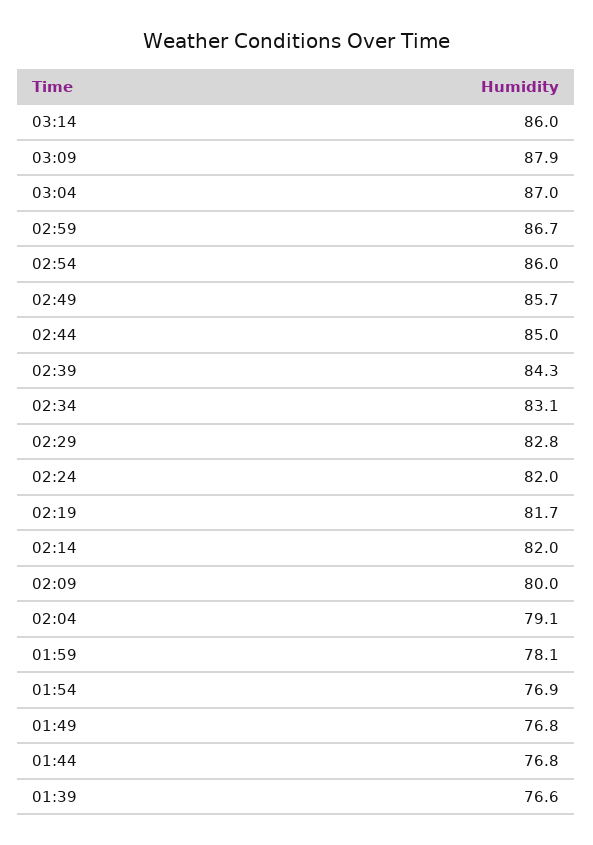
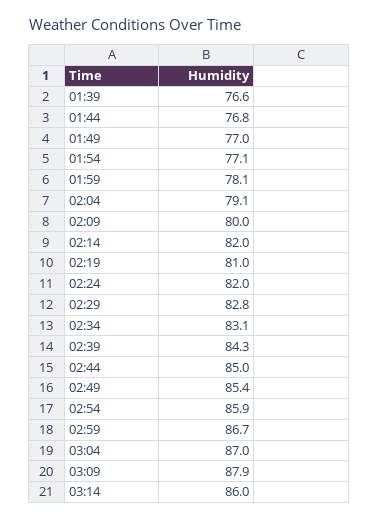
  {
    "03:14": 86,
    "03:09": 87.9,
    "03:04": 87,
    "02:59": 86.7,
-   "02:54": 86,
+   "02:54": 85.9,
-   "02:49": 85.7,
+   "02:49": 85.4,
    "02:44": 85,
    "02:39": 84.3,
    "02:34": 83.1,
    "02:29": 82.8,
    "02:24": 82,
-   "02:19": 81.7,
+   "02:19": 81,
    "02:14": 82,
    "02:09": 80,
    "02:04": 79.1,
    "01:59": 78.1,
-   "01:54": 76.9,
+   "01:54": 77.1,
-   "01:49": 76.8,
+   "01:49": 77,
    "01:44": 76.8,
    "01:39": 76.6
  }

